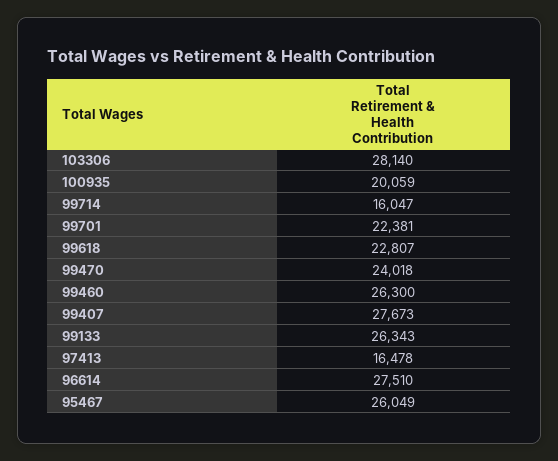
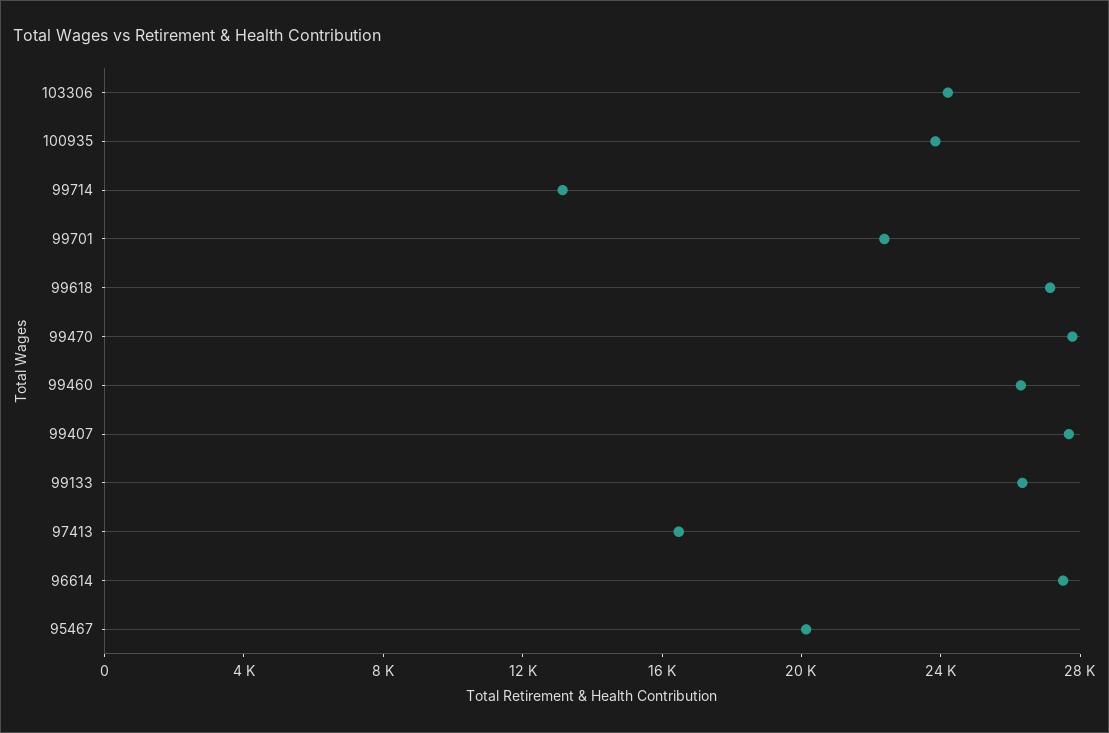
  {
-   "103306": 28140,
+   "103306": 24000,
-   "100935": 20059,
+   "100935": 24000,
-   "99714": 16047,
+   "99714": 13000,
    "99701": 22381,
-   "99618": 22807,
+   "99618": 27000,
-   "99470": 24018,
+   "99470": 28000,
    "99460": 26300,
    "99407": 27673,
    "99133": 26343,
    "97413": 16478,
    "96614": 27510,
-   "95467": 26049
+   "95467": 20000
  }

